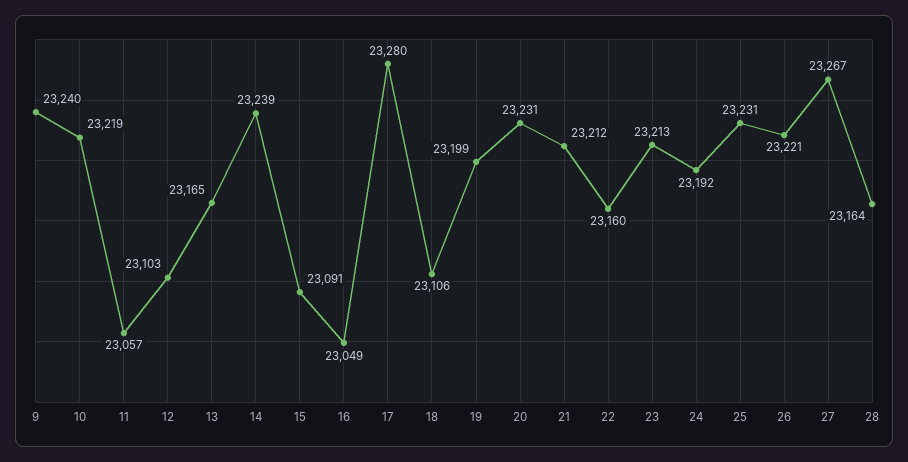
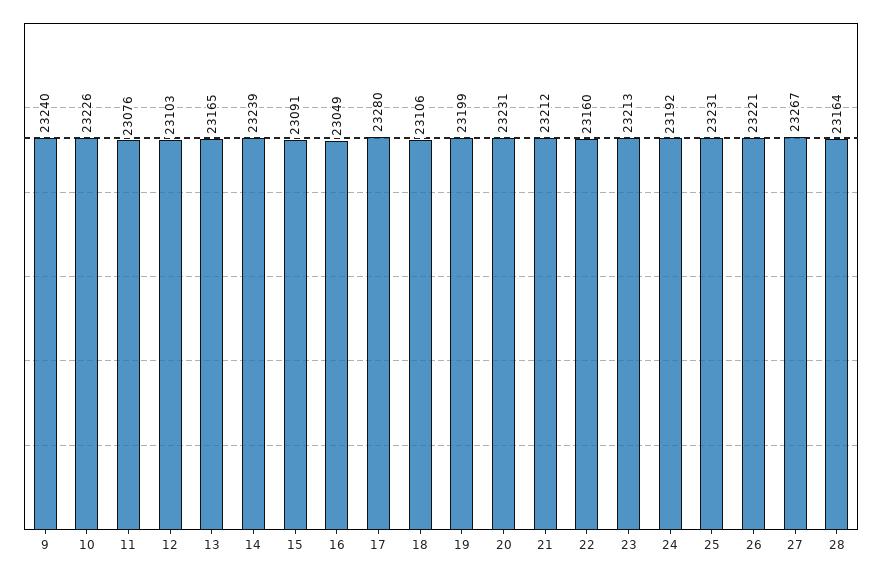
  {
    "9": 23240,
-   "10": 23219,
+   "10": 23226,
-   "11": 23057,
+   "11": 23076,
    "12": 23103,
    "13": 23165,
    "14": 23239,
    "15": 23091,
    "16": 23049,
    "17": 23280,
    "18": 23106,
    "19": 23199,
    "20": 23231,
    "21": 23212,
    "22": 23160,
    "23": 23213,
    "24": 23192,
    "25": 23231,
    "26": 23221,
    "27": 23267,
    "28": 23164
  }

